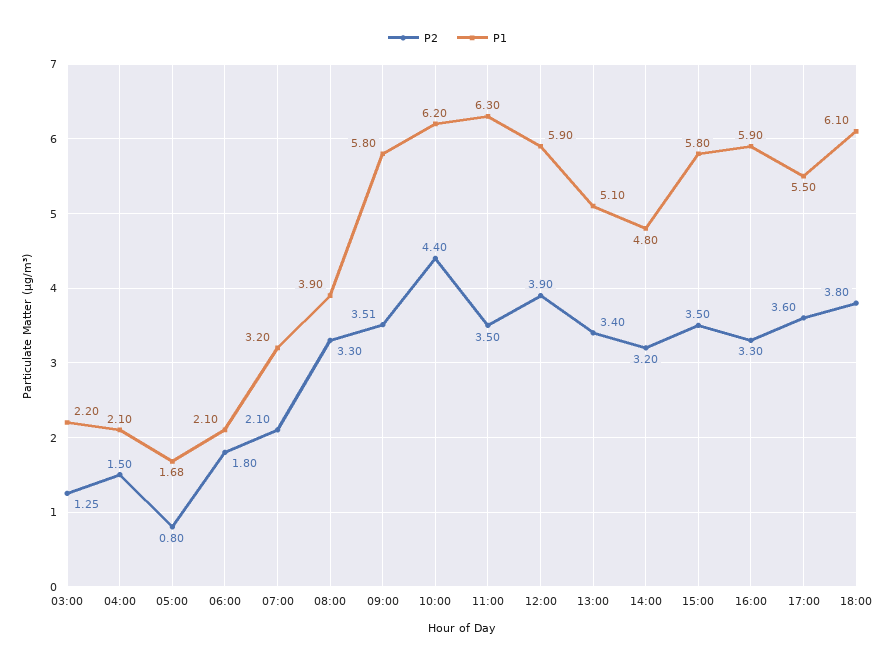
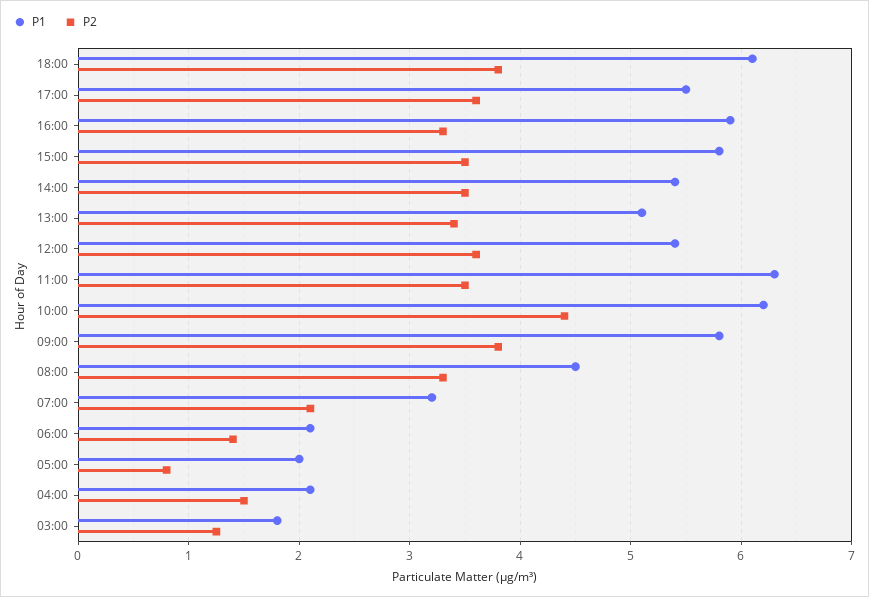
  {
    "P2": {
      "03:00": 1.25,
      "04:00": 1.5,
      "05:00": 0.8,
-     "06:00": 1.8,
+     "06:00": 1.4,
      "07:00": 2.1,
      "08:00": 3.3,
-     "09:00": 3.51,
+     "09:00": 3.8,
      "10:00": 4.4,
      "11:00": 3.5,
-     "12:00": 3.9,
+     "12:00": 3.6,
      "13:00": 3.4,
-     "14:00": 3.2,
+     "14:00": 3.5,
      "15:00": 3.5,
      "16:00": 3.3,
      "17:00": 3.6,
      "18:00": 3.8
    },
    "P1": {
-     "03:00": 2.2,
+     "03:00": 1.8,
      "04:00": 2.1,
-     "05:00": 1.68,
+     "05:00": 2,
      "06:00": 2.1,
      "07:00": 3.2,
-     "08:00": 3.9,
+     "08:00": 4.5,
      "09:00": 5.8,
      "10:00": 6.2,
      "11:00": 6.3,
-     "12:00": 5.9,
+     "12:00": 5.4,
      "13:00": 5.1,
-     "14:00": 4.8,
+     "14:00": 5.4,
      "15:00": 5.8,
      "16:00": 5.9,
      "17:00": 5.5,
      "18:00": 6.1
    }
  }

